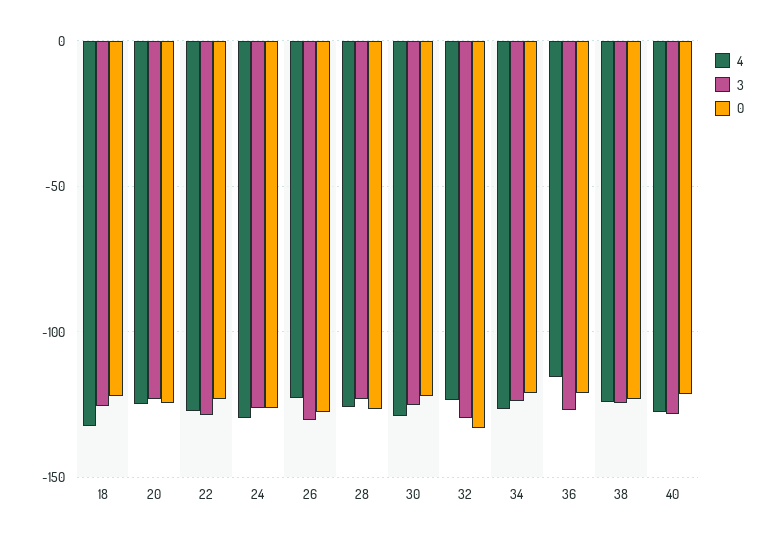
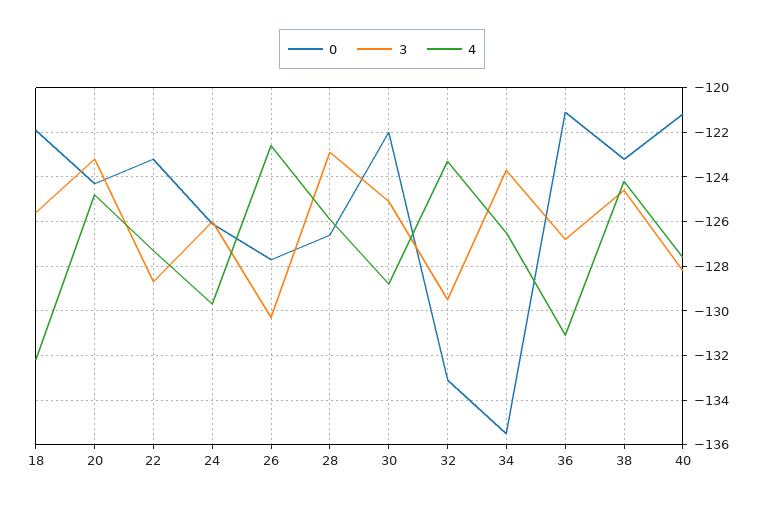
  {
    "4": {
      "18": -132,
      "20": -125,
      "22": -127.5,
      "24": -129.5,
      "26": -122.5,
      "28": -126,
      "30": -129,
      "32": -123.5,
      "34": -126.5,
-     "36": -115,
+     "36": -131,
      "38": -124,
      "40": -127.5
    },
    "3": {
      "18": -125.5,
      "20": -123,
      "22": -128.5,
      "24": -126,
      "26": -130.5,
      "28": -123,
      "30": -125,
      "32": -129.5,
      "34": -123.5,
      "36": -127,
      "38": -124.5,
      "40": -128
    },
    "0": {
      "18": -122,
      "20": -124.5,
      "22": -123,
      "24": -126,
      "26": -127.5,
      "28": -126.5,
      "30": -122,
      "32": -133,
-     "34": -120,
+     "34": -135.5,
      "36": -121,
      "38": -123,
      "40": -121
    }
  }

